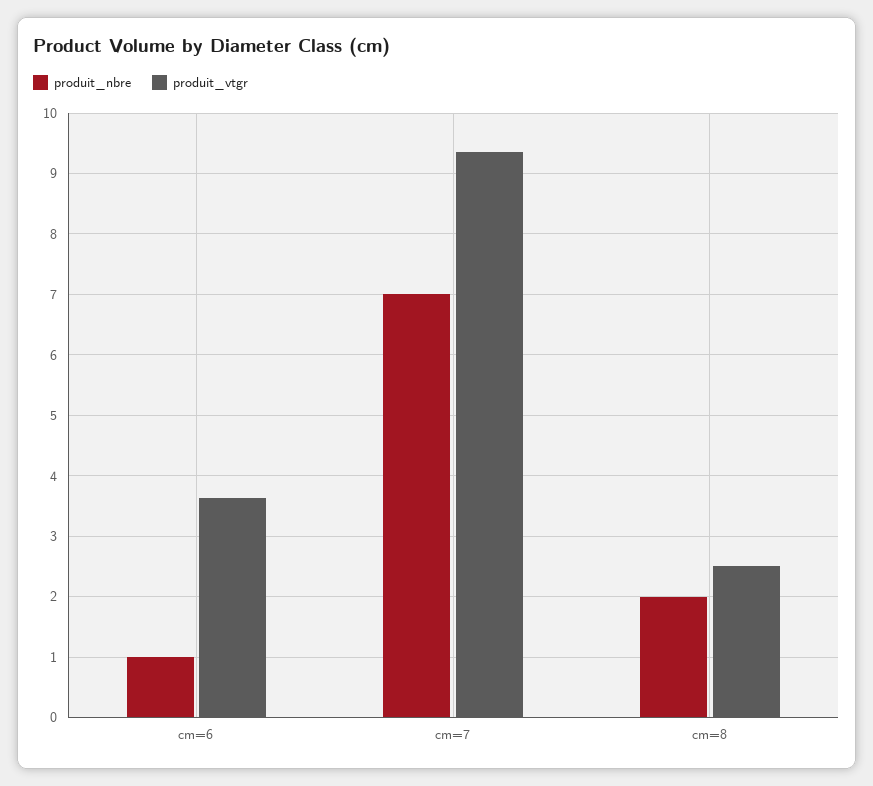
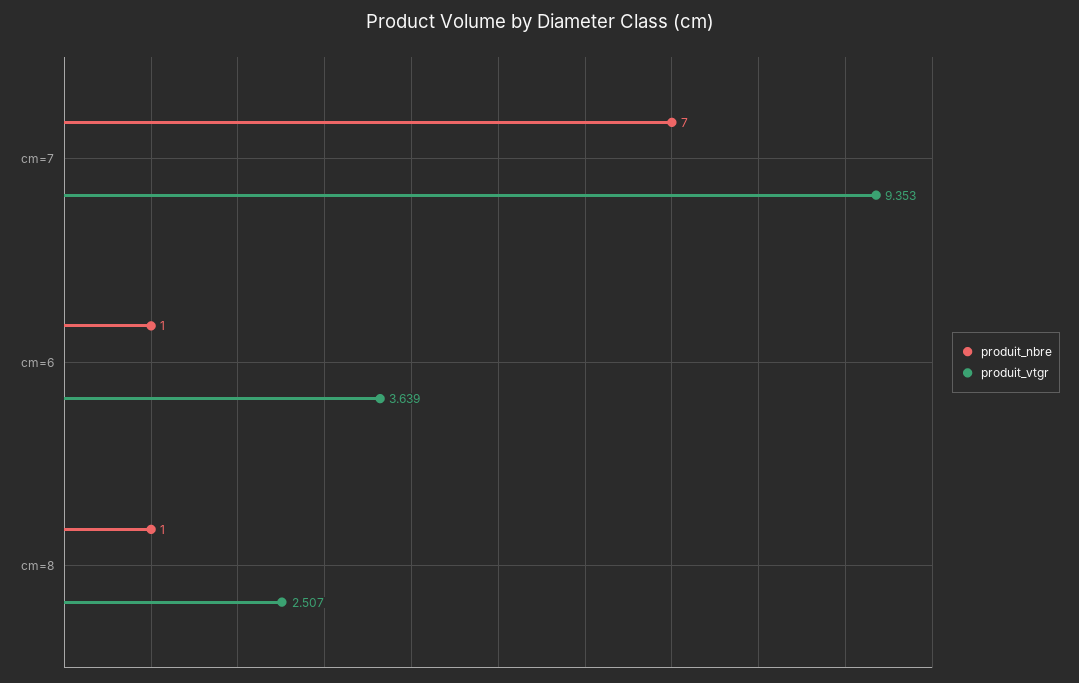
  {
    "produit_nbre": {
      "cm=6": 1,
      "cm=7": 7,
-     "cm=8": 2
+     "cm=8": 1
    },
    "produit_vtgr": {
      "cm=6": 3.639,
      "cm=7": 9.353,
      "cm=8": 2.507
    }
  }

